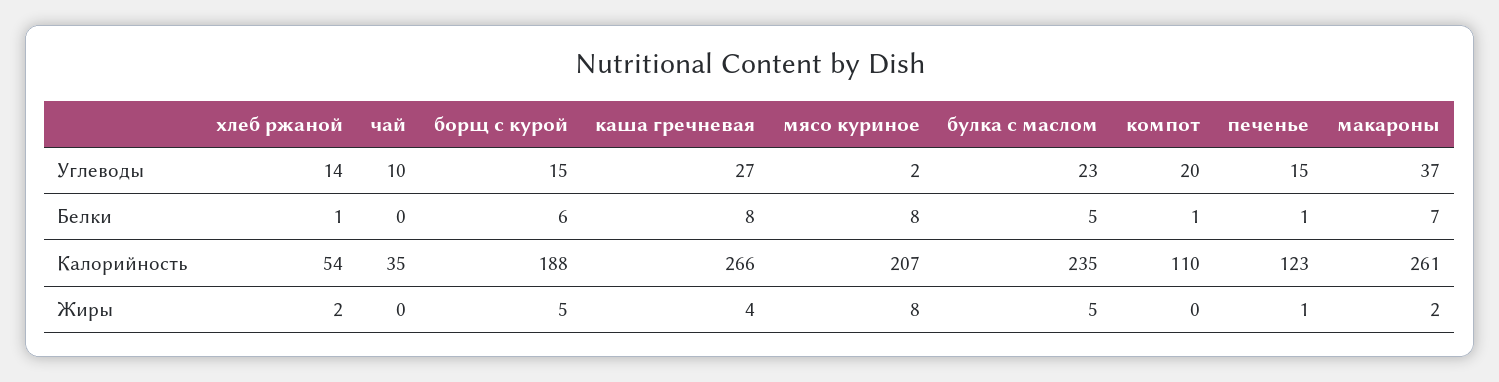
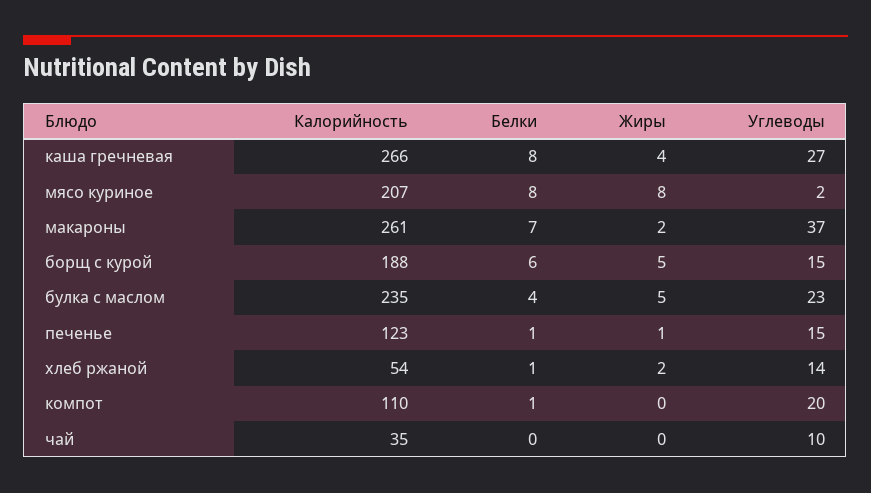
  {
    "хлеб ржаной": {
      "Углеводы": 14,
      "Белки": 1,
      "Калорийность": 54,
      "Жиры": 2
    },
    "чай": {
      "Углеводы": 10,
      "Белки": 0,
      "Калорийность": 35,
      "Жиры": 0
    },
    "борщ с курой": {
      "Углеводы": 15,
      "Белки": 6,
      "Калорийность": 188,
      "Жиры": 5
    },
    "каша гречневая": {
      "Углеводы": 27,
      "Белки": 8,
      "Калорийность": 266,
      "Жиры": 4
    },
    "мясо куриное": {
      "Углеводы": 2,
      "Белки": 8,
      "Калорийность": 207,
      "Жиры": 8
    },
    "булка с маслом": {
      "Углеводы": 23,
-     "Белки": 5,
+     "Белки": 4,
      "Калорийность": 235,
      "Жиры": 5
    },
    "компот": {
      "Углеводы": 20,
      "Белки": 1,
      "Калорийность": 110,
      "Жиры": 0
    },
    "печенье": {
      "Углеводы": 15,
      "Белки": 1,
      "Калорийность": 123,
      "Жиры": 1
    },
    "макароны": {
      "Углеводы": 37,
      "Белки": 7,
      "Калорийность": 261,
      "Жиры": 2
    }
  }

